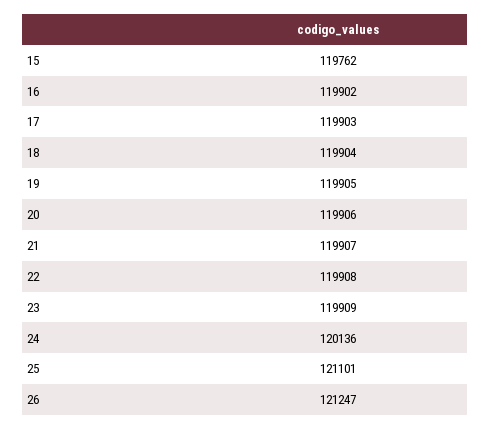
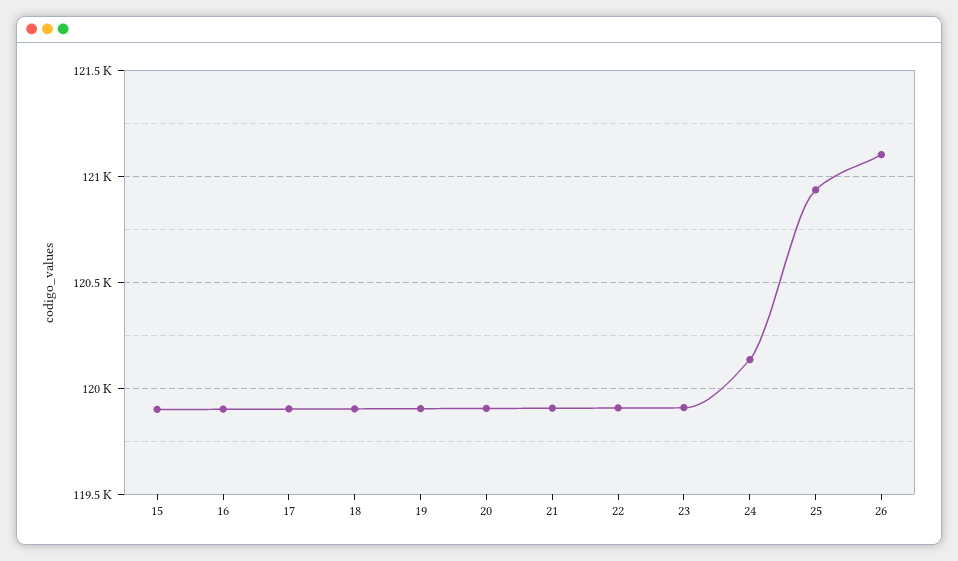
  {
-   "15": 119762,
+   "15": 119900,
    "16": 119902,
    "17": 119903,
    "18": 119904,
    "19": 119905,
    "20": 119906,
    "21": 119907,
    "22": 119908,
    "23": 119909,
    "24": 120136,
-   "25": 121101,
+   "25": 120950,
-   "26": 121247
+   "26": 121100
  }

